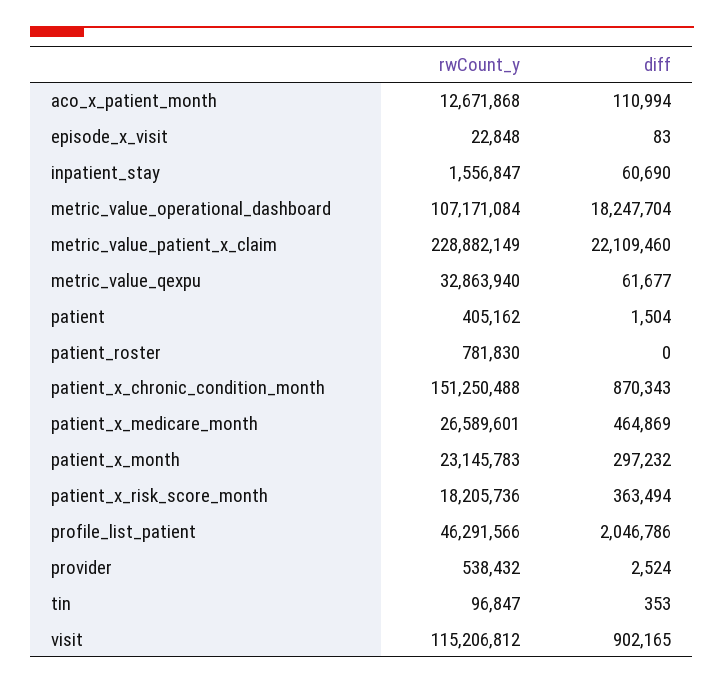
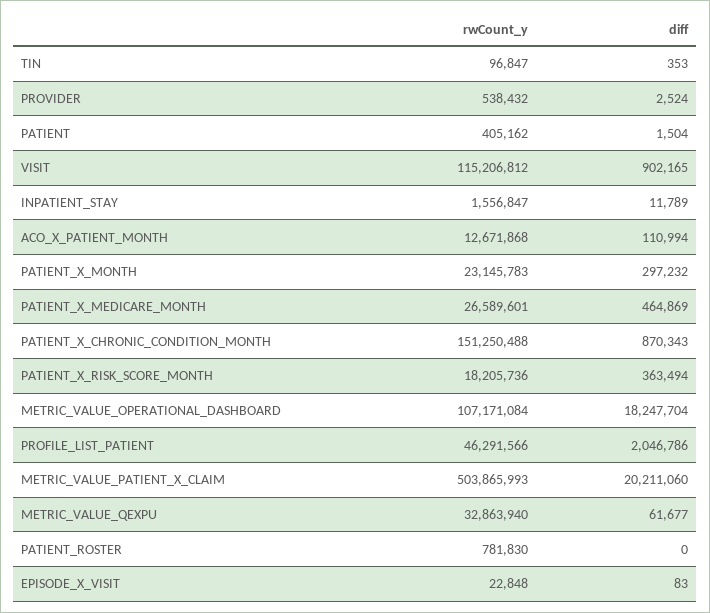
  {
    "rwCount_y": {
      "aco_x_patient_month": 12671868,
      "episode_x_visit": 22848,
      "inpatient_stay": 1556847,
      "metric_value_operational_dashboard": 107171084,
-     "metric_value_patient_x_claim": 228882149,
+     "metric_value_patient_x_claim": 503865993,
      "metric_value_qexpu": 32863940,
      "patient": 405162,
      "patient_roster": 781830,
      "patient_x_chronic_condition_month": 151250488,
      "patient_x_medicare_month": 26589601,
      "patient_x_month": 23145783,
      "patient_x_risk_score_month": 18205736,
      "profile_list_patient": 46291566,
      "provider": 538432,
      "tin": 96847,
      "visit": 115206812
    },
    "diff": {
      "aco_x_patient_month": 110994,
      "episode_x_visit": 83,
-     "inpatient_stay": 60690,
+     "inpatient_stay": 11789,
      "metric_value_operational_dashboard": 18247704,
-     "metric_value_patient_x_claim": 22109460,
+     "metric_value_patient_x_claim": 20211060,
      "metric_value_qexpu": 61677,
      "patient": 1504,
      "patient_roster": 0,
      "patient_x_chronic_condition_month": 870343,
      "patient_x_medicare_month": 464869,
      "patient_x_month": 297232,
      "patient_x_risk_score_month": 363494,
      "profile_list_patient": 2046786,
      "provider": 2524,
      "tin": 353,
      "visit": 902165
    }
  }

